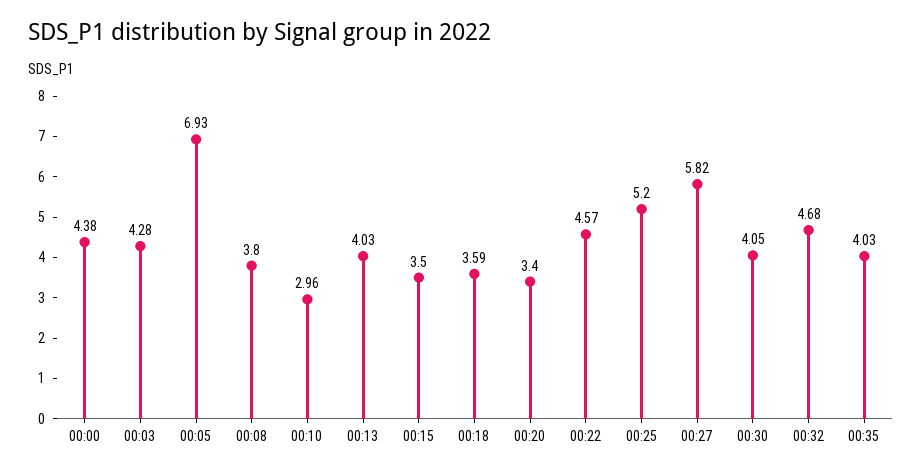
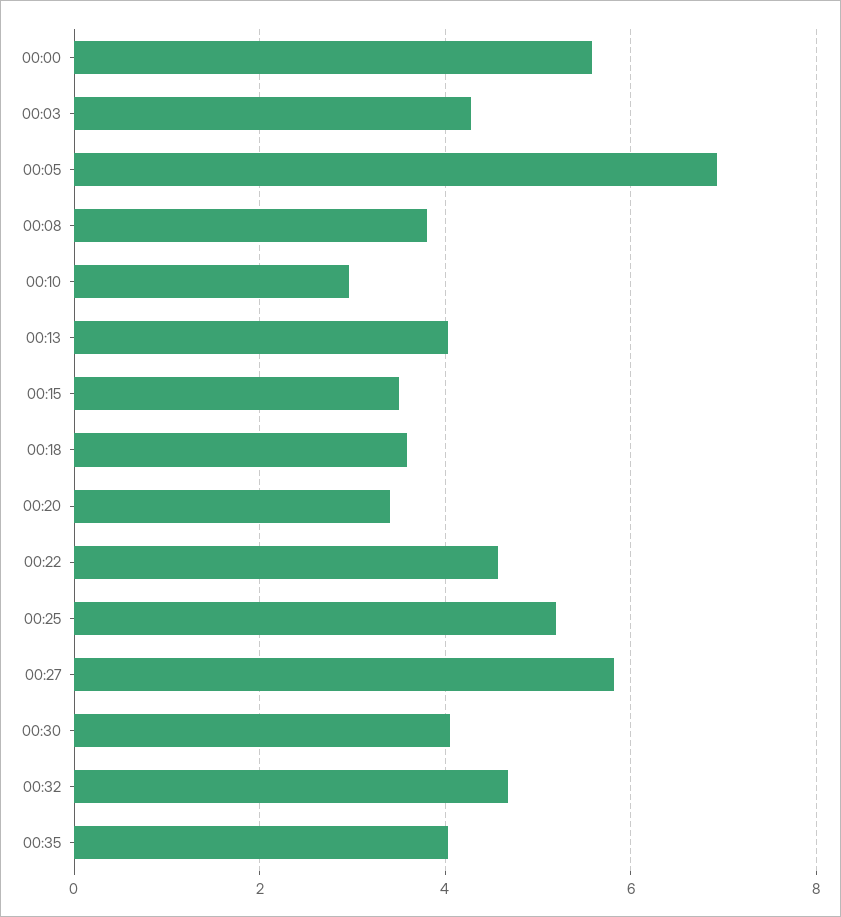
  {
-   "00:00": 4.38,
+   "00:00": 5.6,
    "00:03": 4.28,
    "00:05": 6.93,
    "00:08": 3.8,
    "00:10": 2.96,
    "00:13": 4.03,
    "00:15": 3.5,
    "00:18": 3.59,
    "00:20": 3.4,
    "00:22": 4.57,
    "00:25": 5.2,
    "00:27": 5.82,
    "00:30": 4.05,
    "00:32": 4.68,
    "00:35": 4.03
  }

